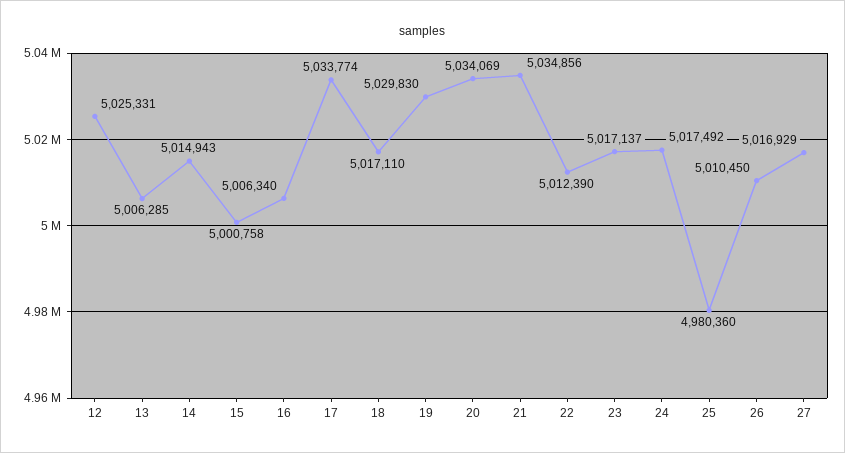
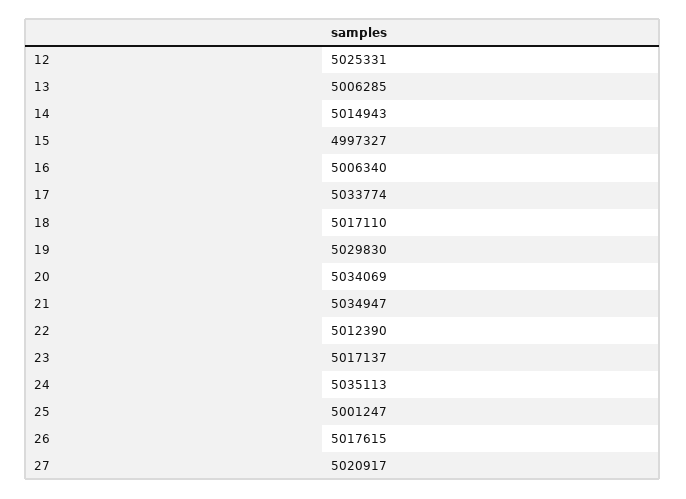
  {
    "12": 5025331,
    "13": 5006285,
    "14": 5014943,
-   "15": 5000758,
+   "15": 4997327,
    "16": 5006340,
    "17": 5033774,
    "18": 5017110,
    "19": 5029830,
    "20": 5034069,
-   "21": 5034856,
+   "21": 5034947,
    "22": 5012390,
    "23": 5017137,
-   "24": 5017492,
+   "24": 5035113,
-   "25": 4980360,
+   "25": 5001247,
-   "26": 5010450,
+   "26": 5017615,
-   "27": 5016929
+   "27": 5020917
  }

